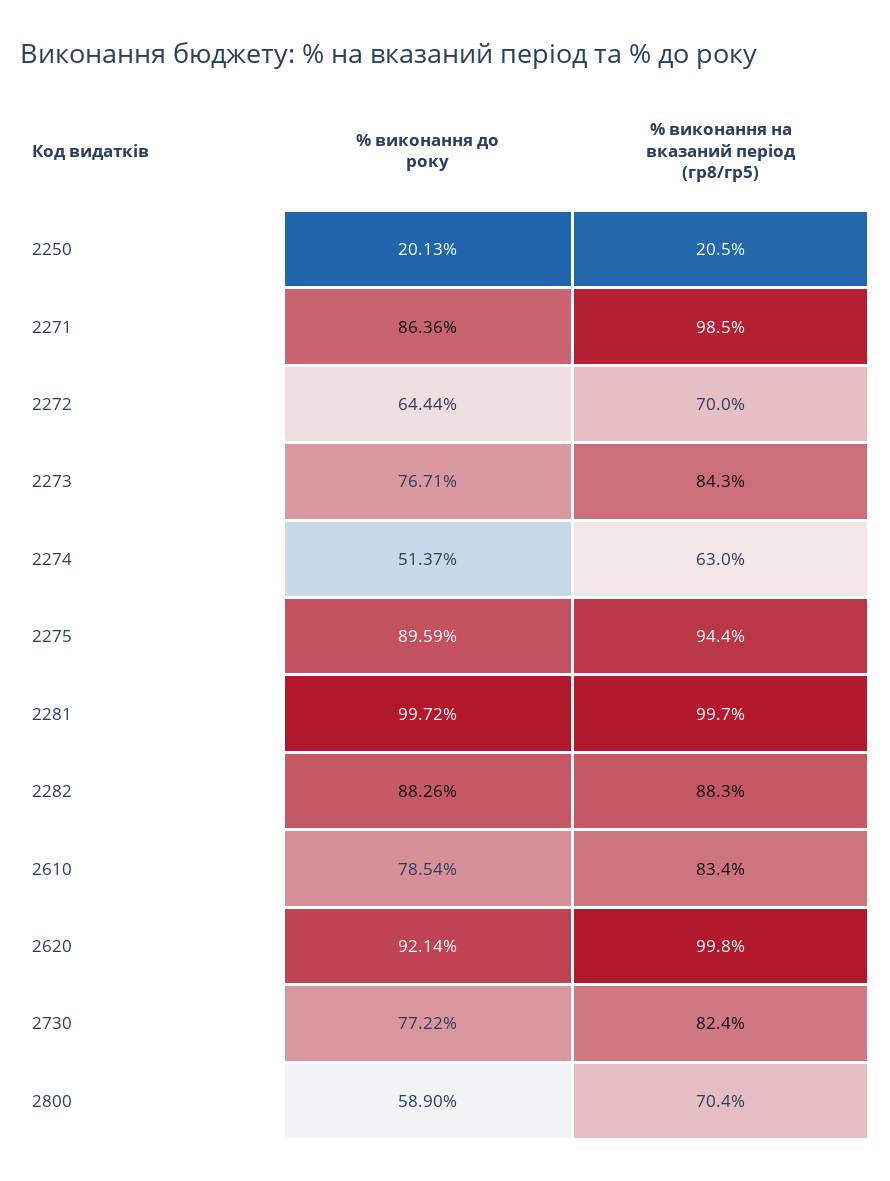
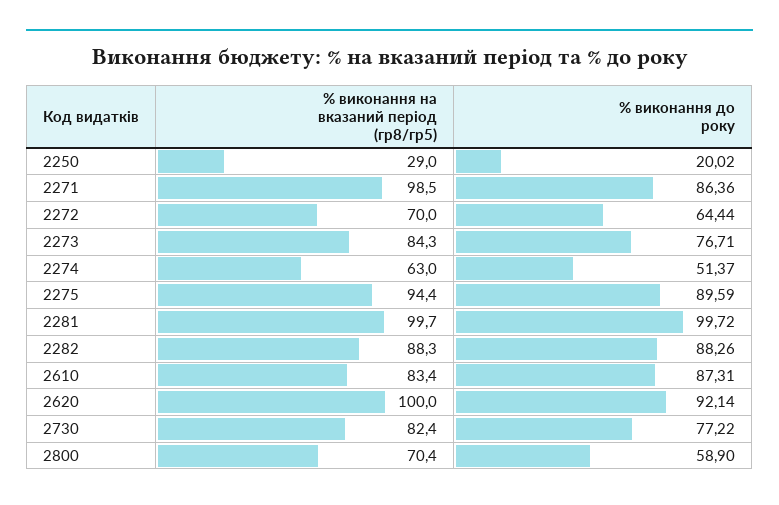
  {
    "% виконання до року": {
-     "2250": 20.13,
+     "2250": 20.02,
      "2271": 86.36,
      "2272": 64.44,
      "2273": 76.71,
      "2274": 51.37,
      "2275": 89.59,
      "2281": 99.72,
      "2282": 88.26,
-     "2610": 78.54,
+     "2610": 87.31,
      "2620": 92.14,
      "2730": 77.22,
      "2800": 58.9
    },
    "% виконання на вказаний період (гр8/гр5)": {
-     "2250": 20.5,
+     "2250": 29,
      "2271": 98.5,
      "2272": 70,
      "2273": 84.3,
      "2274": 63,
      "2275": 94.4,
      "2281": 99.7,
      "2282": 88.3,
      "2610": 83.4,
-     "2620": 99.8,
+     "2620": 100,
      "2730": 82.4,
      "2800": 70.4
    }
  }

